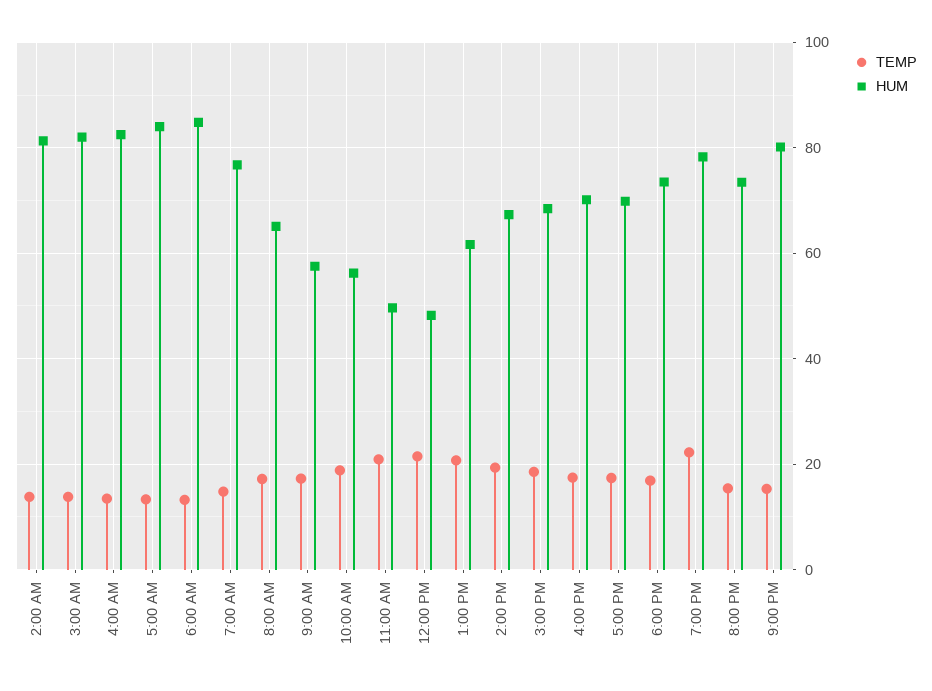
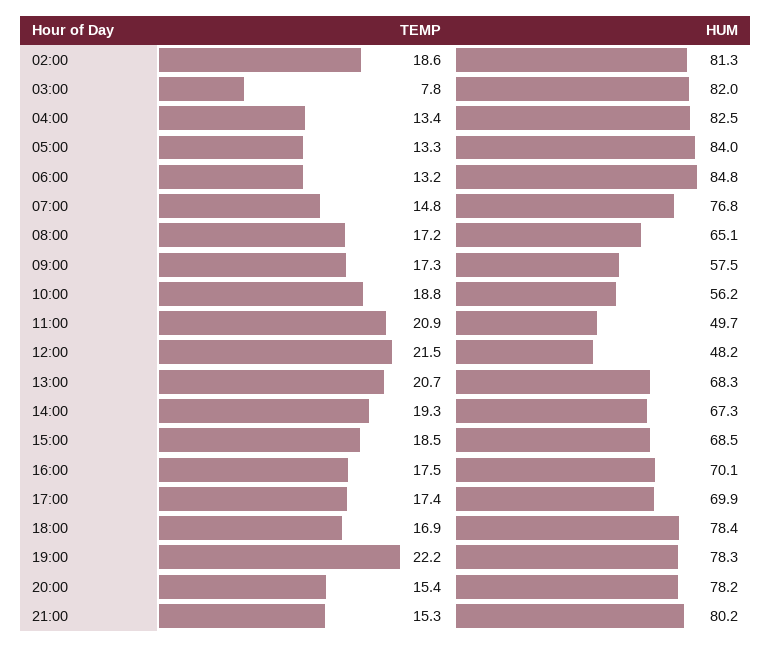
  {
    "TEMP": {
-     "2:00 AM": 14,
+     "2:00 AM": 18.6,
-     "3:00 AM": 14,
+     "3:00 AM": 7.8,
      "4:00 AM": 13.4,
      "5:00 AM": 13.3,
      "6:00 AM": 13.2,
      "7:00 AM": 14.8,
      "8:00 AM": 17.2,
      "9:00 AM": 17.3,
      "10:00 AM": 18.8,
      "11:00 AM": 20.9,
      "12:00 PM": 21.5,
      "1:00 PM": 20.7,
      "2:00 PM": 19.3,
      "3:00 PM": 18.5,
      "4:00 PM": 17.5,
      "5:00 PM": 17.4,
      "6:00 PM": 16.9,
      "7:00 PM": 22.2,
      "8:00 PM": 15.4,
      "9:00 PM": 15.3
    },
    "HUM": {
      "2:00 AM": 81.3,
      "3:00 AM": 82,
      "4:00 AM": 82.5,
      "5:00 AM": 84,
      "6:00 AM": 84.8,
      "7:00 AM": 76.8,
      "8:00 AM": 65.1,
      "9:00 AM": 57.5,
      "10:00 AM": 56.2,
      "11:00 AM": 49.7,
      "12:00 PM": 48.2,
-     "1:00 PM": 62,
+     "1:00 PM": 68.3,
      "2:00 PM": 67.3,
      "3:00 PM": 68.5,
      "4:00 PM": 70.1,
      "5:00 PM": 69.9,
-     "6:00 PM": 74,
+     "6:00 PM": 78.4,
      "7:00 PM": 78.3,
-     "8:00 PM": 74,
+     "8:00 PM": 78.2,
      "9:00 PM": 80.2
    }
  }

